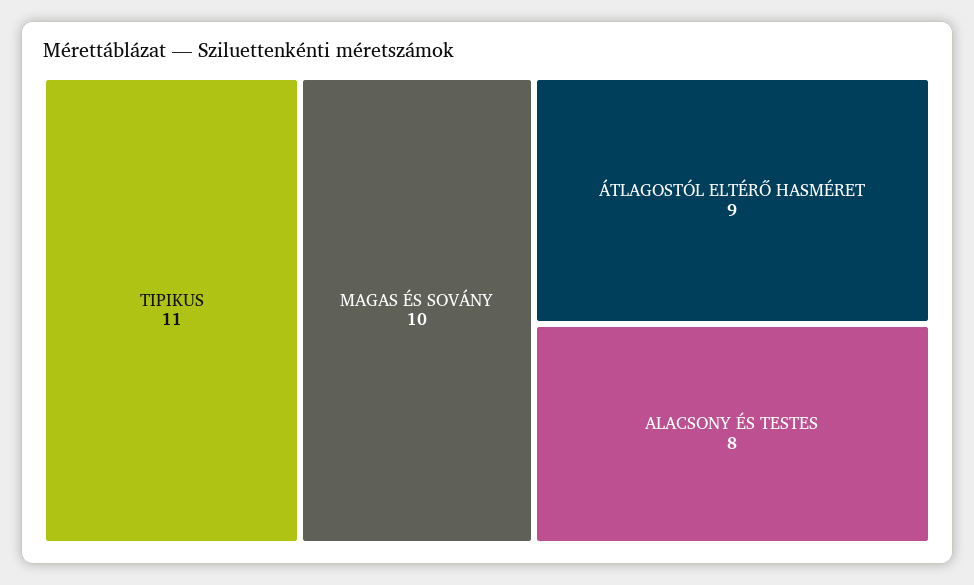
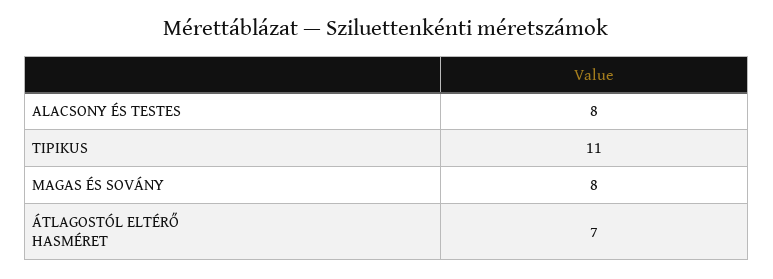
  {
    "TIPIKUS": 11,
-   "MAGAS ÉS SOVÁNY": 10,
+   "MAGAS ÉS SOVÁNY": 8,
-   "ÁTLAGOSTÓL ELTÉRŐ HASMÉRET": 9,
+   "ÁTLAGOSTÓL ELTÉRŐ HASMÉRET": 7,
    "ALACSONY ÉS TESTES": 8
  }

